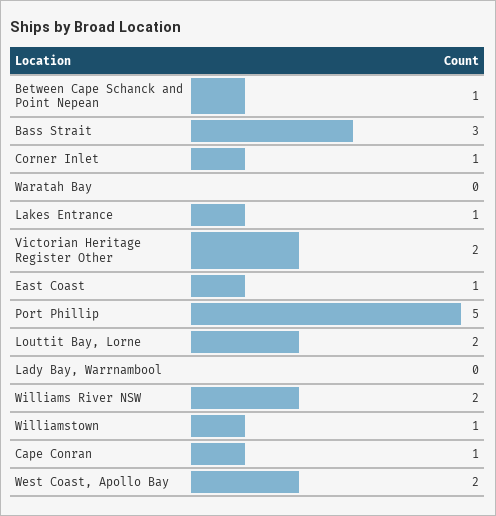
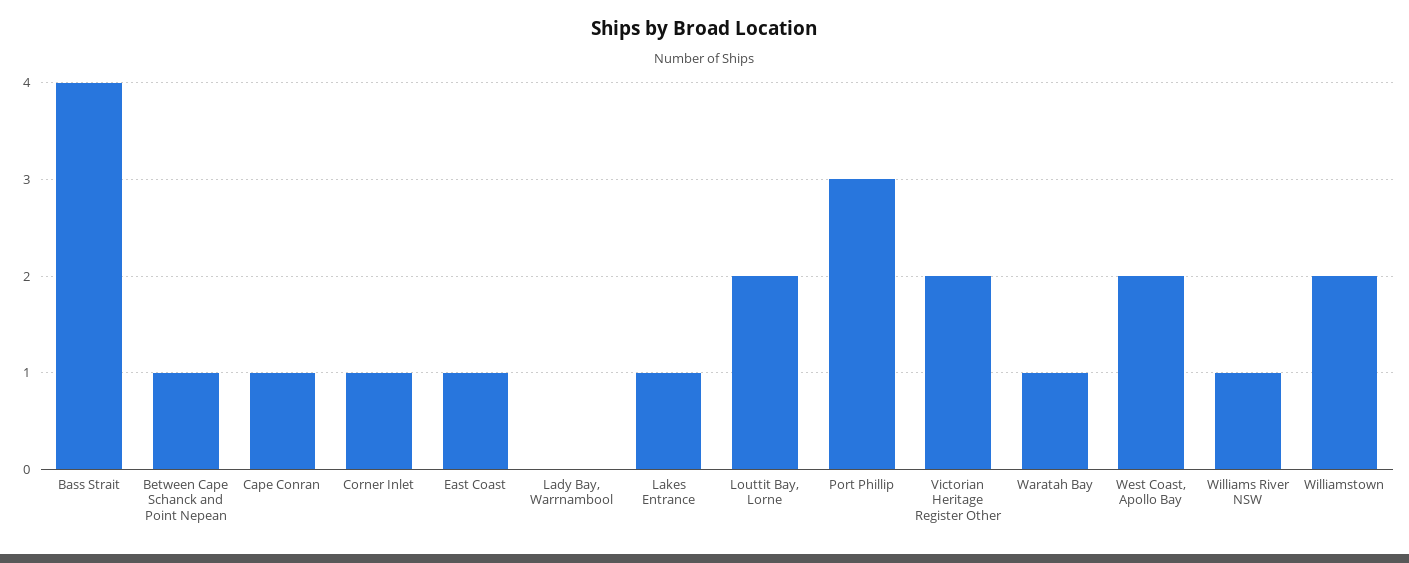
  {
    "Between Cape Schanck and Point Nepean": 1,
-   "Bass Strait": 3,
+   "Bass Strait": 4,
    "Corner Inlet": 1,
-   "Waratah Bay": 0,
+   "Waratah Bay": 1,
    "Lakes Entrance": 1,
    "Victorian Heritage Register Other": 2,
    "East Coast": 1,
-   "Port Phillip": 5,
+   "Port Phillip": 3,
    "Louttit Bay, Lorne": 2,
    "Lady Bay, Warrnambool": 0,
-   "Williams River NSW": 2,
+   "Williams River NSW": 1,
-   "Williamstown": 1,
+   "Williamstown": 2,
    "Cape Conran": 1,
    "West Coast, Apollo Bay": 2
  }

